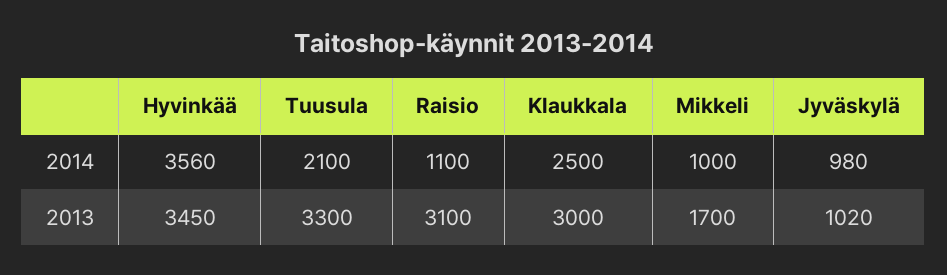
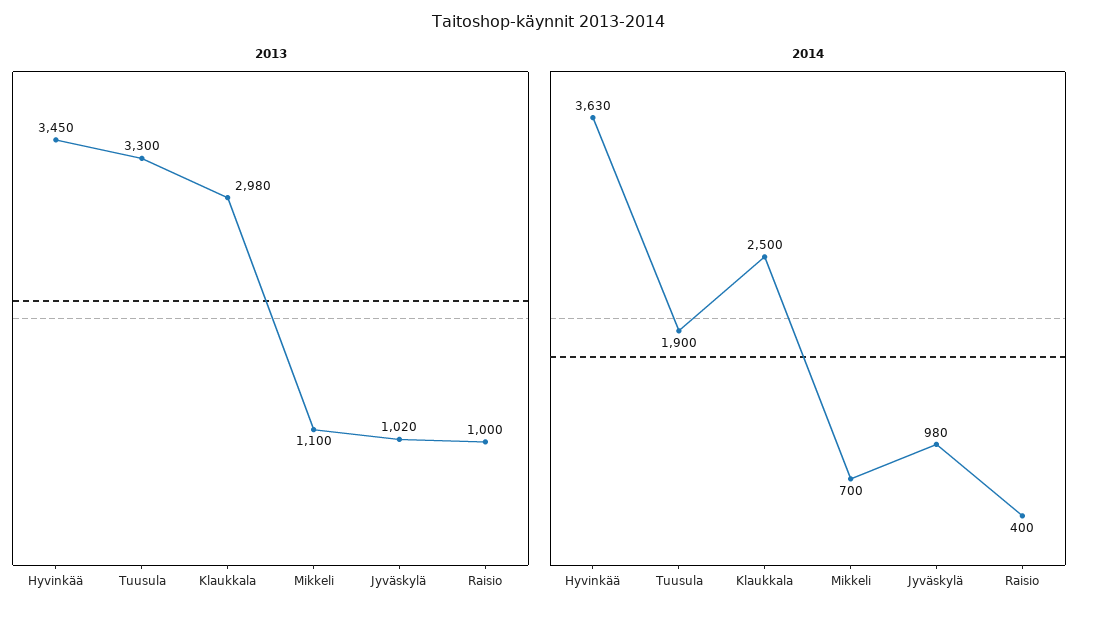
  {
    "2014": {
-     "Hyvinkää": 3560,
+     "Hyvinkää": 3630,
-     "Tuusula": 2100,
+     "Tuusula": 1900,
-     "Raisio": 1100,
+     "Raisio": 400,
      "Klaukkala": 2500,
-     "Mikkeli": 1000,
+     "Mikkeli": 700,
      "Jyväskylä": 980
    },
    "2013": {
      "Hyvinkää": 3450,
      "Tuusula": 3300,
-     "Raisio": 3100,
+     "Raisio": 1000,
-     "Klaukkala": 3000,
+     "Klaukkala": 2980,
-     "Mikkeli": 1700,
+     "Mikkeli": 1100,
      "Jyväskylä": 1020
    }
  }

